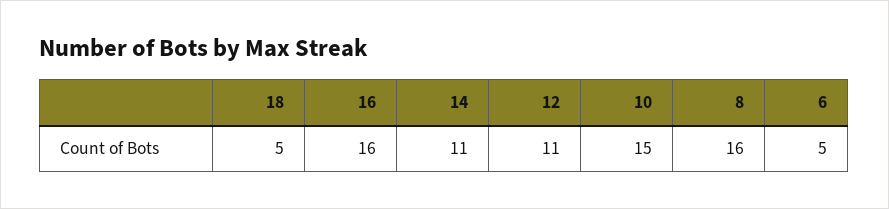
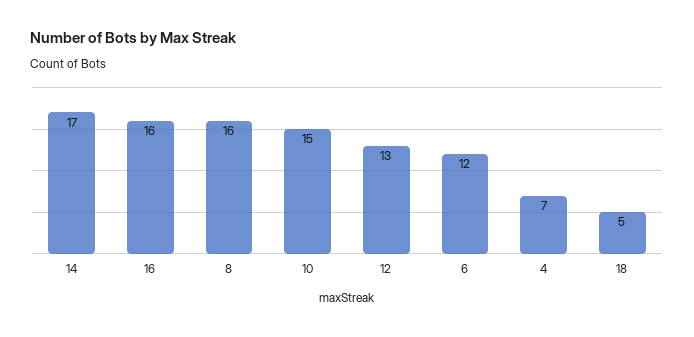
  {
    "18": 5,
    "16": 16,
-   "14": 11,
+   "14": 17,
-   "12": 11,
+   "12": 13,
    "10": 15,
    "8": 16,
-   "6": 5
+   "6": 12,
+   "4": 7
  }

